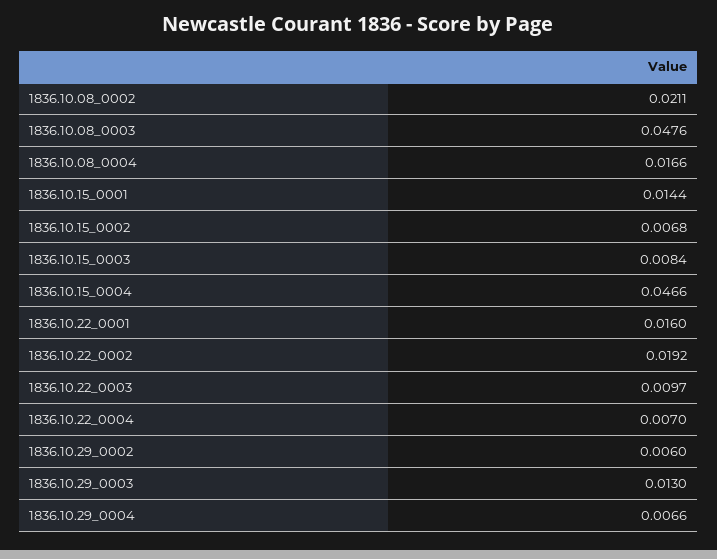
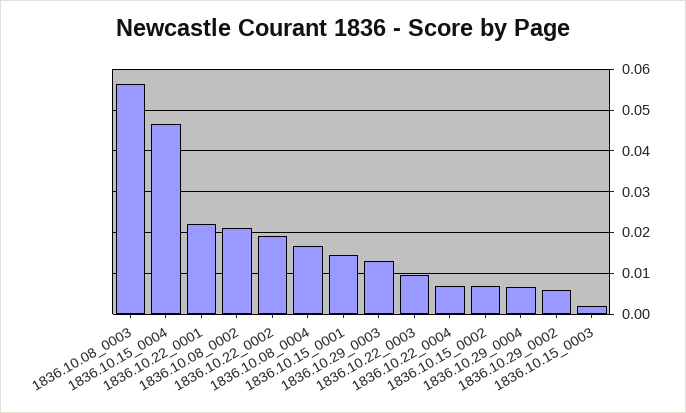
  {
    "1836.10.08_0002": 0.0211,
-   "1836.10.08_0003": 0.0476,
+   "1836.10.08_0003": 0.056,
    "1836.10.08_0004": 0.0166,
    "1836.10.15_0001": 0.0144,
    "1836.10.15_0002": 0.0068,
-   "1836.10.15_0003": 0.0084,
+   "1836.10.15_0003": 0.002,
    "1836.10.15_0004": 0.0466,
-   "1836.10.22_0001": 0.016,
+   "1836.10.22_0001": 0.022,
    "1836.10.22_0002": 0.0192,
    "1836.10.22_0003": 0.0097,
    "1836.10.22_0004": 0.007,
    "1836.10.29_0002": 0.006,
    "1836.10.29_0003": 0.013,
    "1836.10.29_0004": 0.0066
  }

